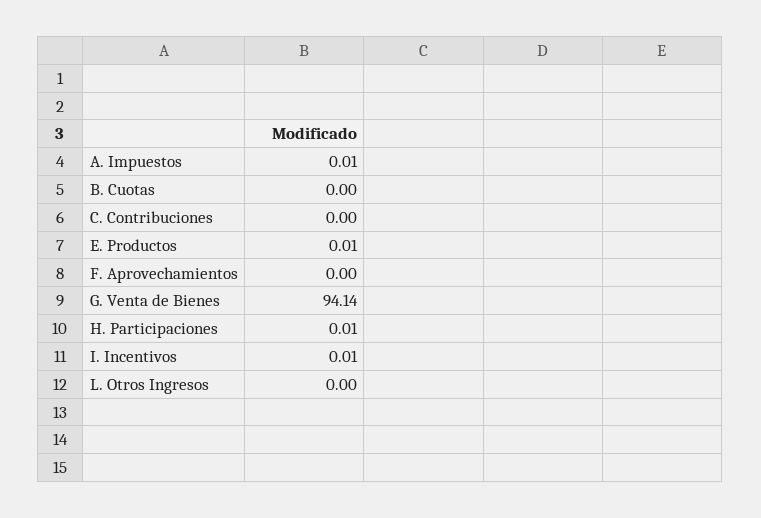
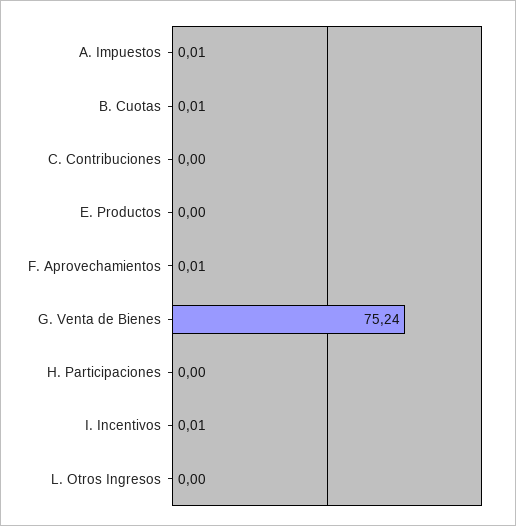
  {
    "A. Impuestos": 0.01,
-   "B. Cuotas": 0,
+   "B. Cuotas": 0.01,
    "C. Contribuciones": 0,
-   "E. Productos": 0.01,
+   "E. Productos": 0,
-   "F. Aprovechamientos": 0,
+   "F. Aprovechamientos": 0.01,
-   "G. Venta de Bienes": 94.14,
+   "G. Venta de Bienes": 75.24,
-   "H. Participaciones": 0.01,
+   "H. Participaciones": 0,
    "I. Incentivos": 0.01,
    "L. Otros Ingresos": 0
  }

